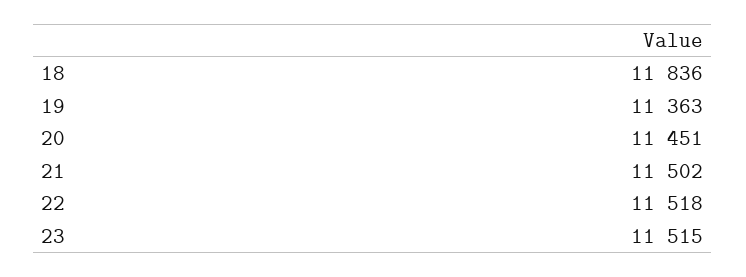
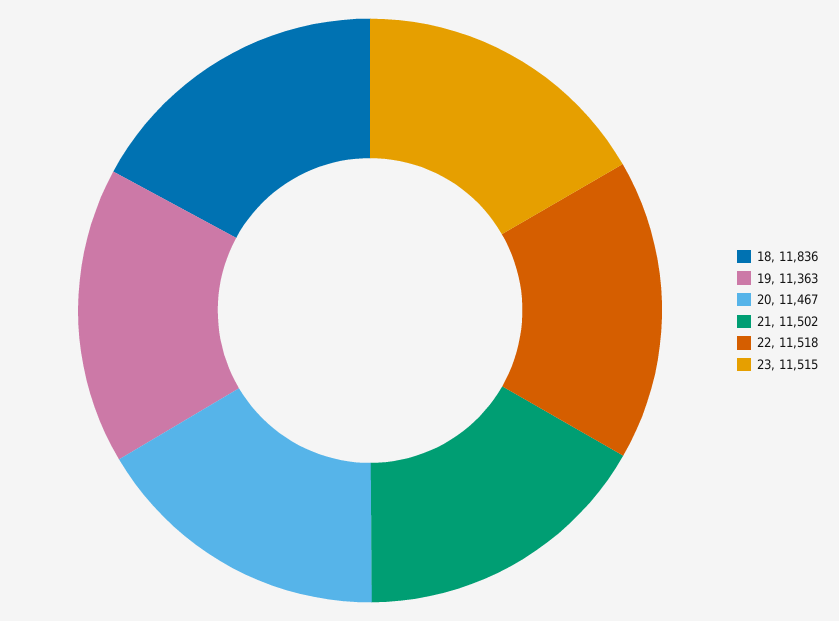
  {
    "18": 11836,
    "19": 11363,
-   "20": 11451,
+   "20": 11467,
    "21": 11502,
    "22": 11518,
    "23": 11515
  }

